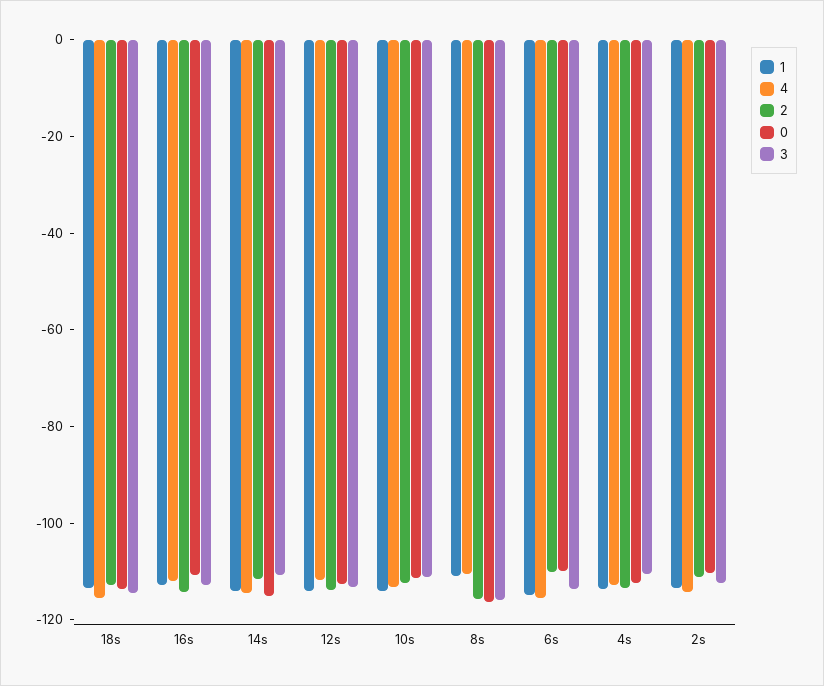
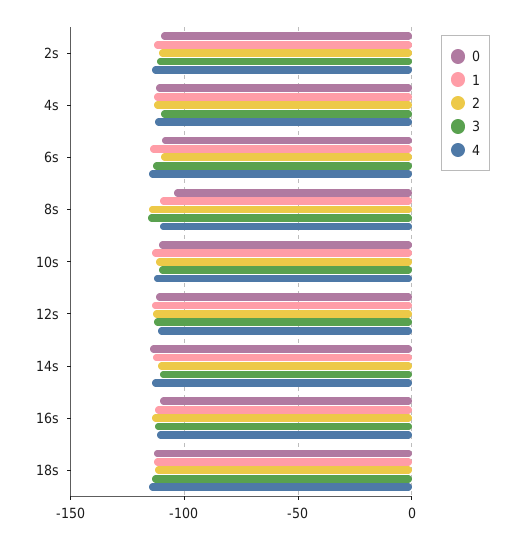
  {
    "1": {
      "18s": -115,
      "16s": -115,
      "14s": -115,
      "12s": -115,
      "10s": -115,
      "8s": -110,
      "6s": -115,
      "4s": -115,
      "2s": -115
    },
    "4": {
      "18s": -115,
      "16s": -110,
      "14s": -115,
      "12s": -110,
      "10s": -115,
      "8s": -110,
      "6s": -115,
      "4s": -115,
      "2s": -115
    },
    "2": {
      "18s": -115,
      "16s": -115,
      "14s": -110,
      "12s": -115,
      "10s": -110,
      "8s": -115,
      "6s": -110,
      "4s": -115,
      "2s": -110
    },
    "0": {
      "18s": -115,
      "16s": -110,
      "14s": -115,
      "12s": -115,
      "10s": -110,
-     "8s": -115,
+     "8s": -105,
      "6s": -110,
      "4s": -110,
      "2s": -110
    },
    "3": {
      "18s": -115,
      "16s": -115,
      "14s": -110,
      "12s": -115,
      "10s": -110,
      "8s": -115,
      "6s": -115,
      "4s": -110,
      "2s": -110
    }
  }

